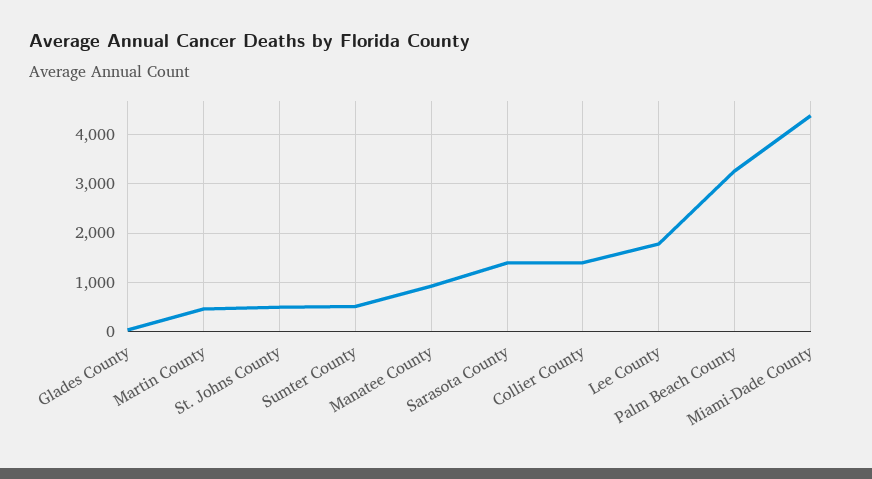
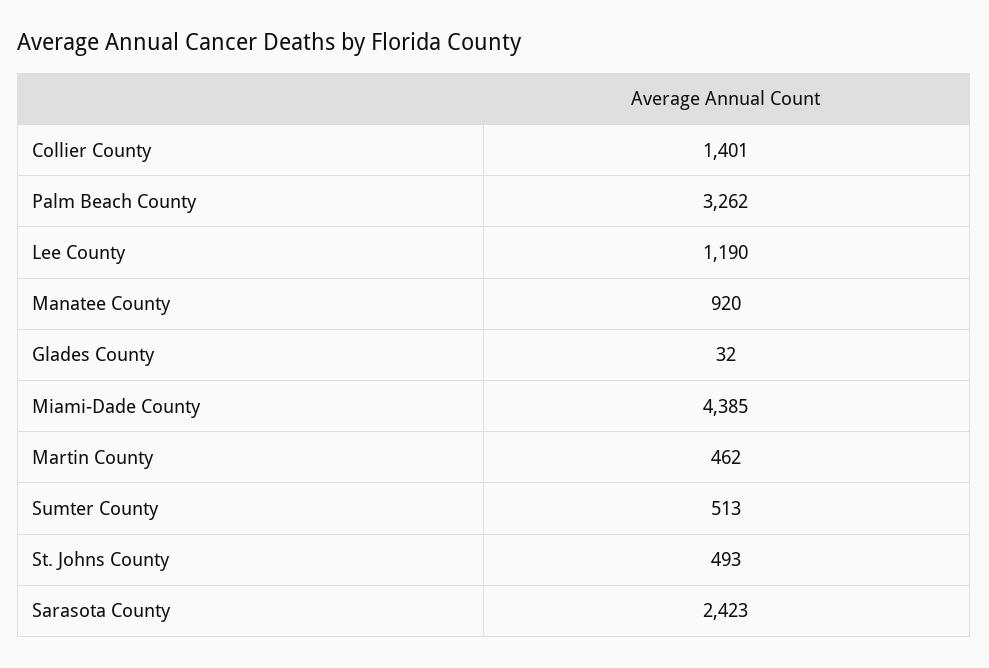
  {
    "Glades County": 32,
    "Martin County": 462,
    "St. Johns County": 493,
    "Sumter County": 513,
    "Manatee County": 920,
-   "Sarasota County": 1400,
+   "Sarasota County": 2423,
    "Collier County": 1401,
-   "Lee County": 1800,
+   "Lee County": 1190,
    "Palm Beach County": 3262,
    "Miami-Dade County": 4385
  }

